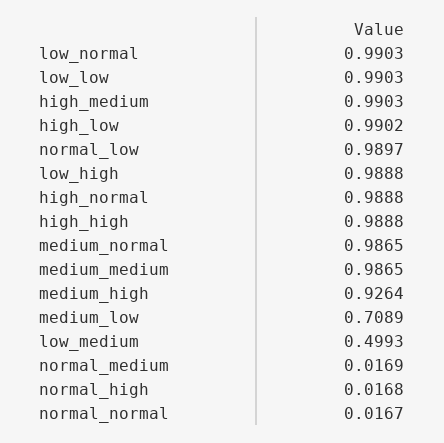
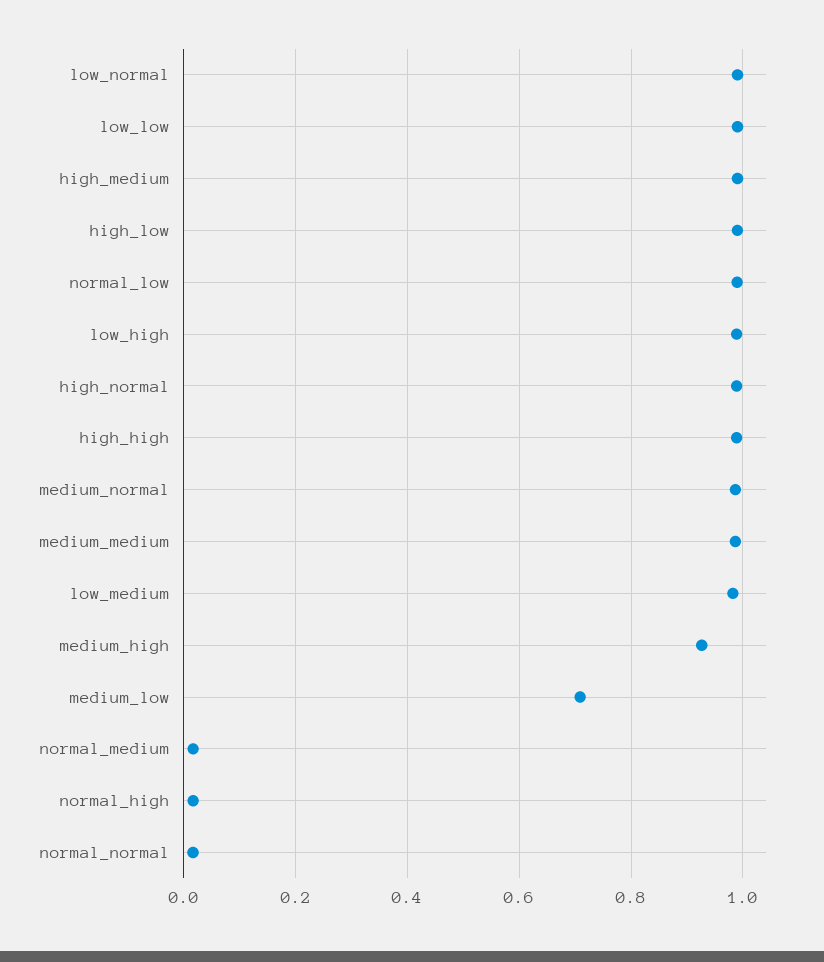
  {
    "low_normal": 0.9903,
    "low_low": 0.9903,
    "high_medium": 0.9903,
    "high_low": 0.9902,
    "normal_low": 0.9897,
    "low_high": 0.9888,
    "high_normal": 0.9888,
    "high_high": 0.9888,
    "medium_normal": 0.9865,
    "medium_medium": 0.9865,
    "medium_high": 0.9264,
    "medium_low": 0.7089,
-   "low_medium": 0.4993,
+   "low_medium": 0.98,
    "normal_medium": 0.0169,
    "normal_high": 0.0168,
    "normal_normal": 0.0167
  }

